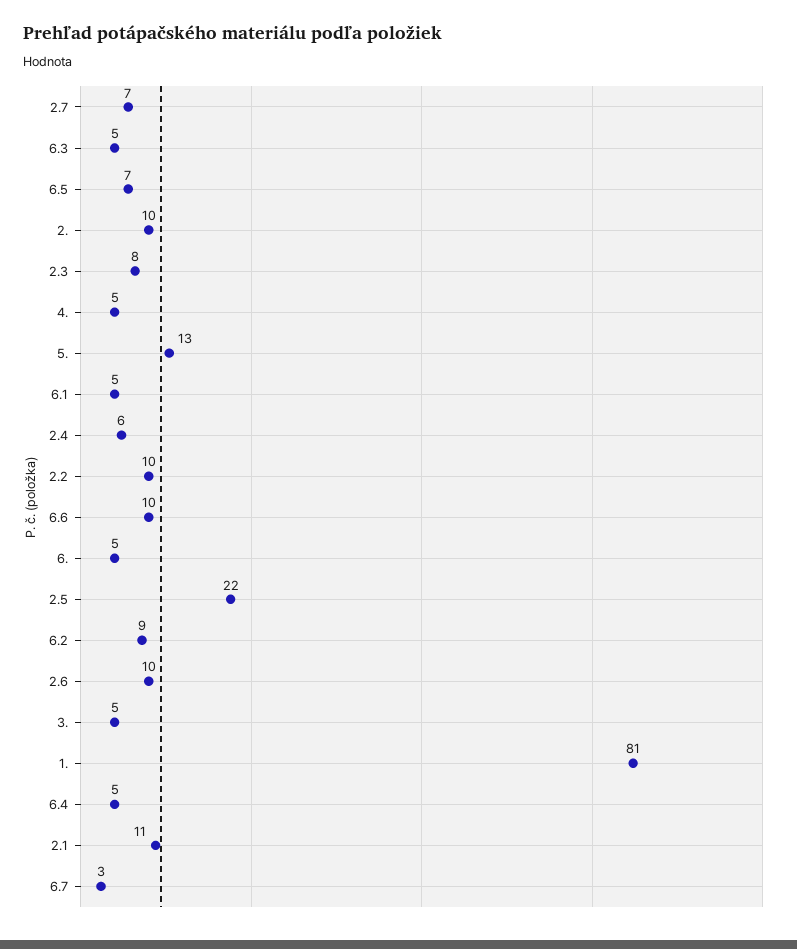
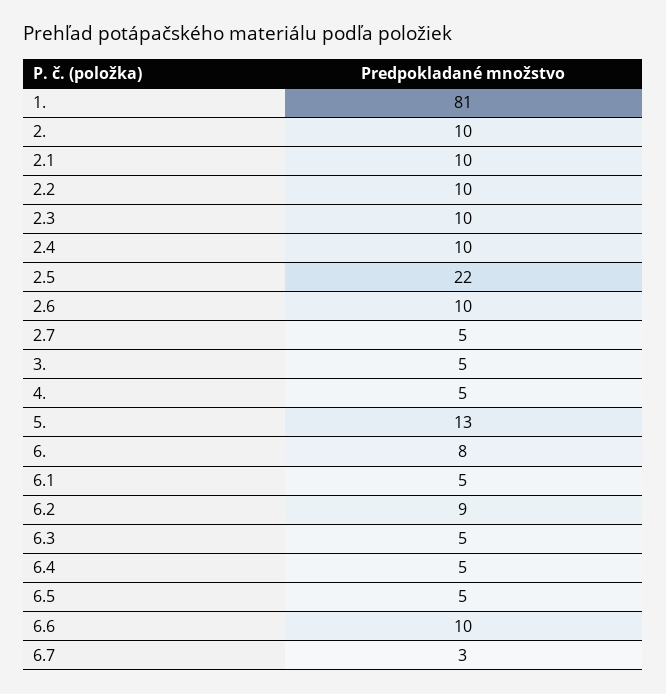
  {
-   "2.7": 7,
+   "2.7": 5,
    "6.3": 5,
-   "6.5": 7,
+   "6.5": 5,
    "2.": 10,
-   "2.3": 8,
+   "2.3": 10,
    "4.": 5,
    "5.": 13,
    "6.1": 5,
-   "2.4": 6,
+   "2.4": 10,
    "2.2": 10,
    "6.6": 10,
-   "6.": 5,
+   "6.": 8,
    "2.5": 22,
    "6.2": 9,
    "2.6": 10,
    "3.": 5,
    "1.": 81,
    "6.4": 5,
-   "2.1": 11,
+   "2.1": 10,
    "6.7": 3
  }

